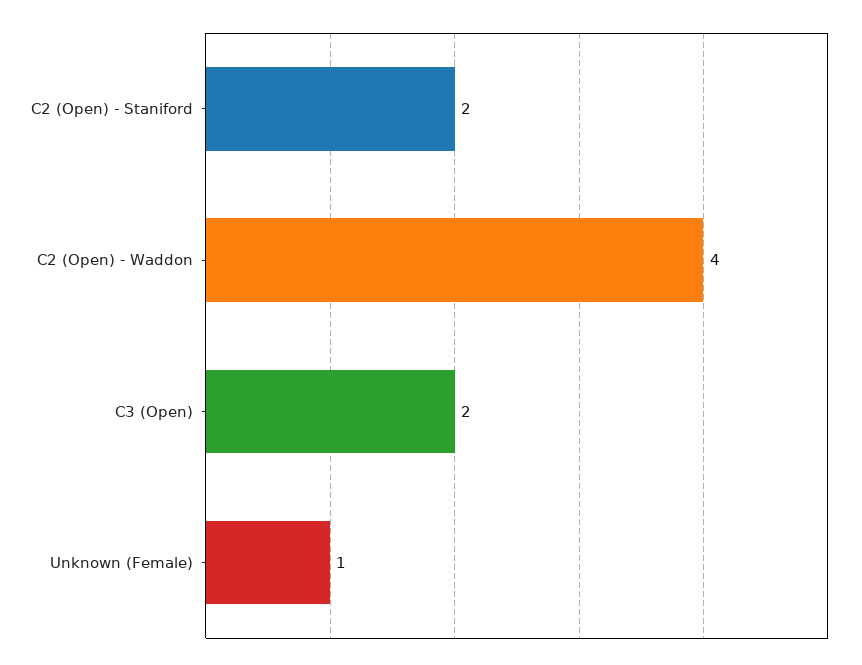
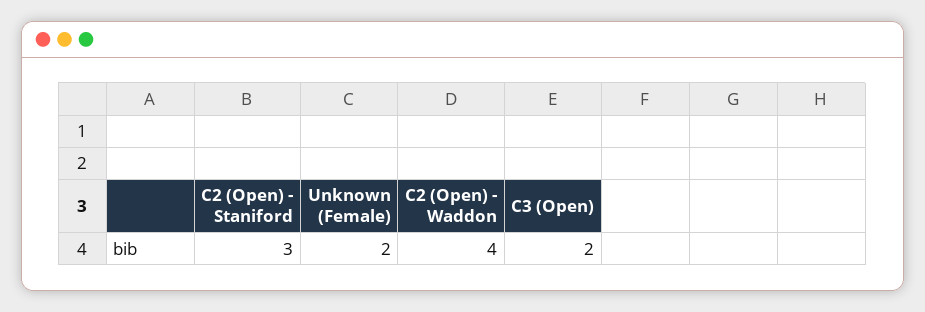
  {
-   "C2 (Open) - Staniford": 2,
+   "C2 (Open) - Staniford": 3,
    "C2 (Open) - Waddon": 4,
    "C3 (Open)": 2,
-   "Unknown (Female)": 1
+   "Unknown (Female)": 2
  }

